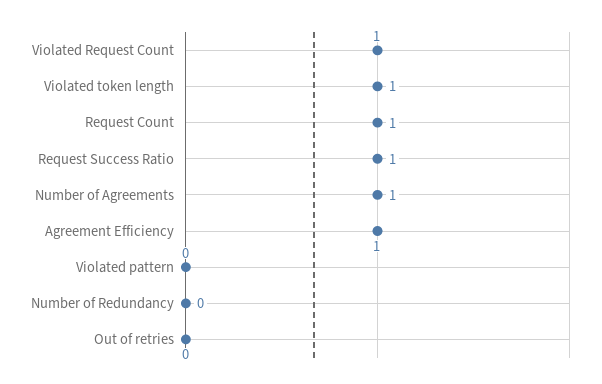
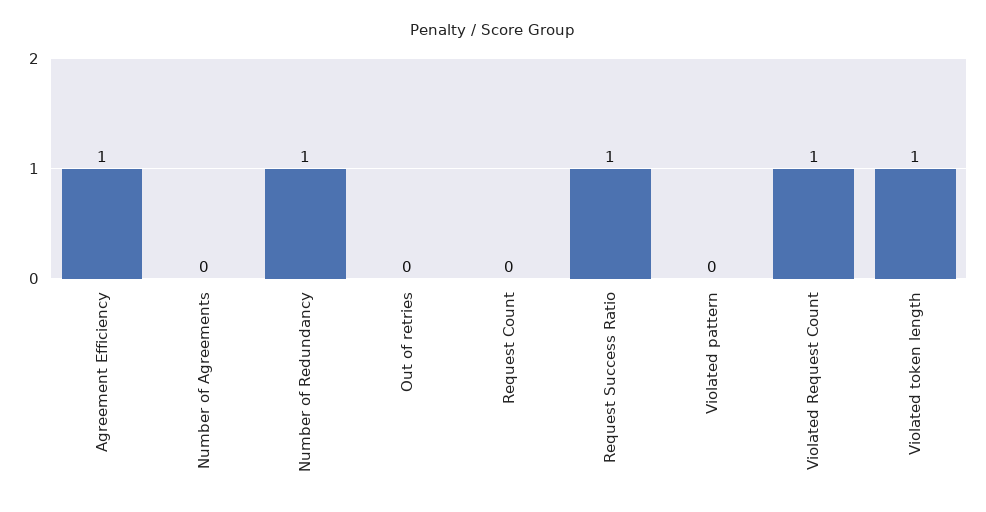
  {
    "Violated Request Count": 1,
    "Violated token length": 1,
-   "Request Count": 1,
+   "Request Count": 0,
    "Request Success Ratio": 1,
-   "Number of Agreements": 1,
+   "Number of Agreements": 0,
    "Agreement Efficiency": 1,
    "Violated pattern": 0,
-   "Number of Redundancy": 0,
+   "Number of Redundancy": 1,
    "Out of retries": 0
  }

